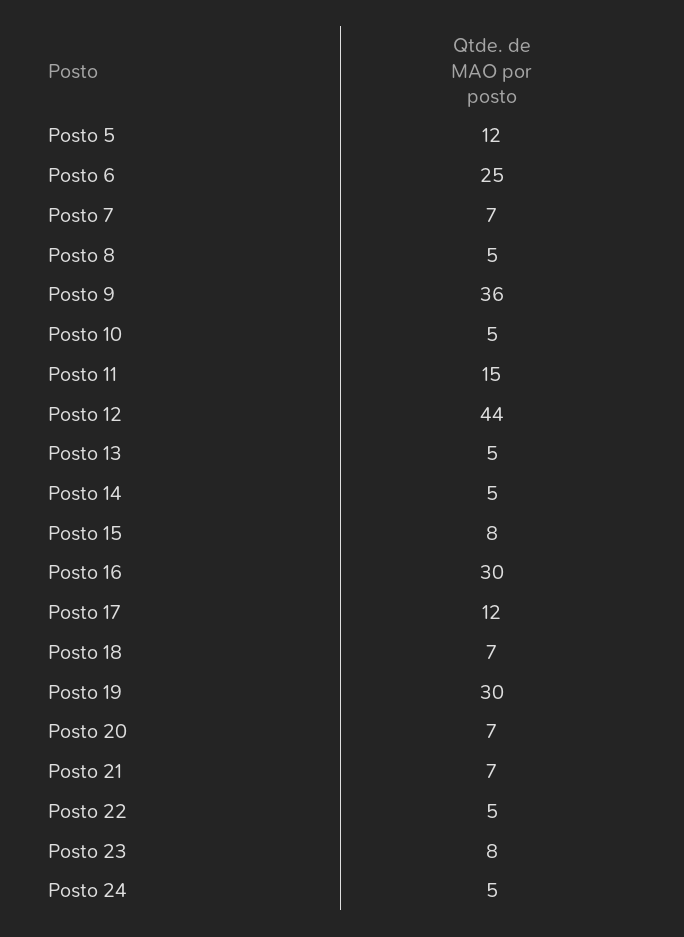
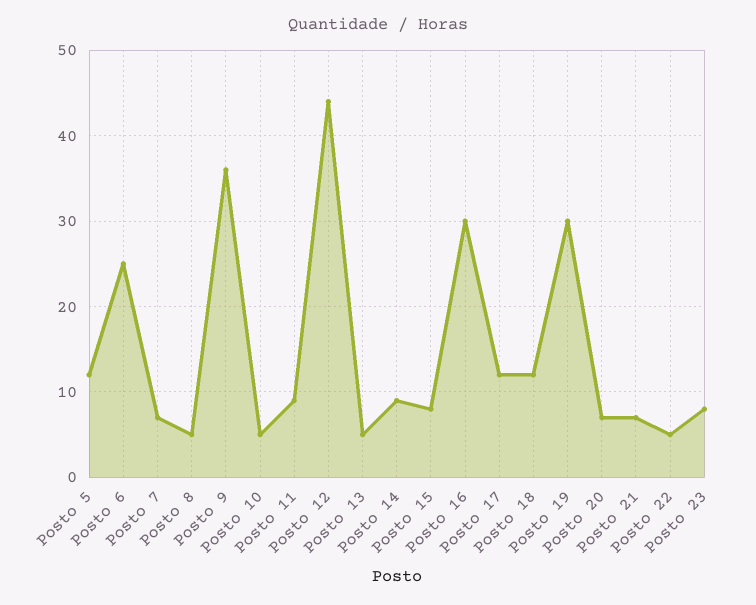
  {
    "Posto 5": 12,
    "Posto 6": 25,
    "Posto 7": 7,
    "Posto 8": 5,
    "Posto 9": 36,
    "Posto 10": 5,
-   "Posto 11": 15,
+   "Posto 11": 9,
    "Posto 12": 44,
    "Posto 13": 5,
-   "Posto 14": 5,
+   "Posto 14": 9,
    "Posto 15": 8,
    "Posto 16": 30,
    "Posto 17": 12,
-   "Posto 18": 7,
+   "Posto 18": 12,
    "Posto 19": 30,
    "Posto 20": 7,
    "Posto 21": 7,
    "Posto 22": 5,
-   "Posto 23": 8,
+   "Posto 23": 8
-   "Posto 24": 5
  }

